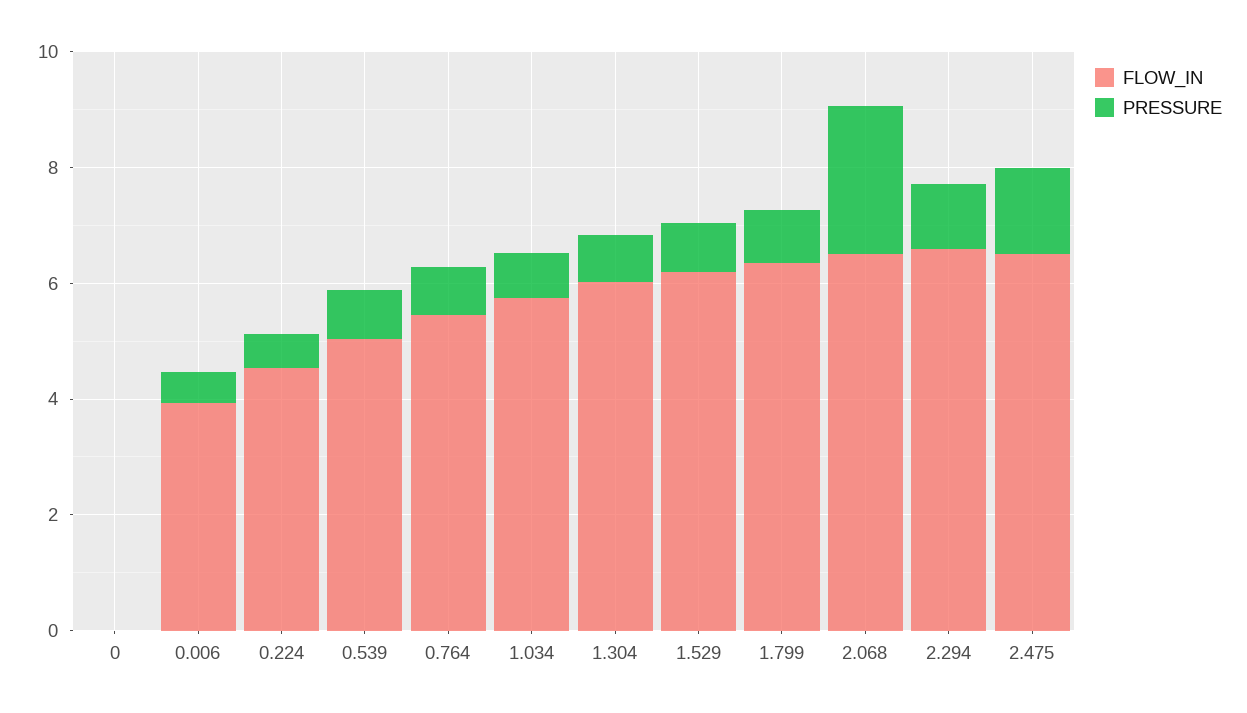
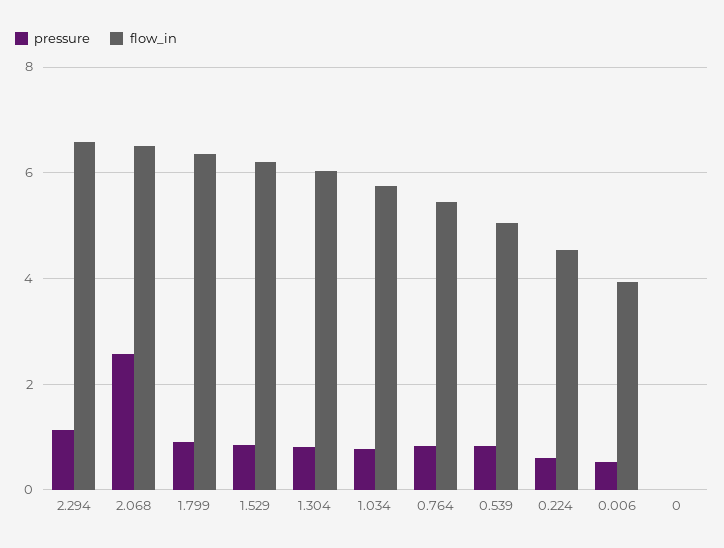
  {
    "FLOW_IN": {
      "0": 0,
      "0.006": 4,
      "0.224": 4.6,
      "0.539": 5,
      "0.764": 5.4,
      "1.034": 5.8,
      "1.304": 6,
      "1.529": 6.2,
      "1.799": 6.4,
      "2.068": 6.6,
-     "2.294": 6.6,
+     "2.294": 6.6
-     "2.475": 6.5
    },
    "PRESSURE": {
      "0": 0,
      "0.006": 0.6,
      "0.224": 0.6,
      "0.539": 0.8,
      "0.764": 0.8,
      "1.034": 0.8,
      "1.304": 0.8,
      "1.529": 0.8,
      "1.799": 1,
      "2.068": 2.6,
-     "2.294": 1.2,
+     "2.294": 1.2
-     "2.475": 1.5
    }
  }

